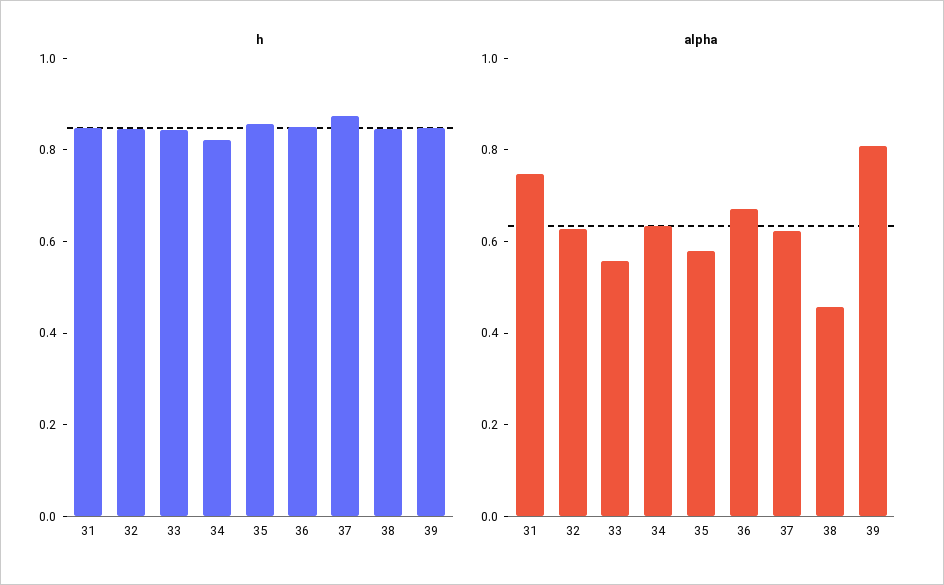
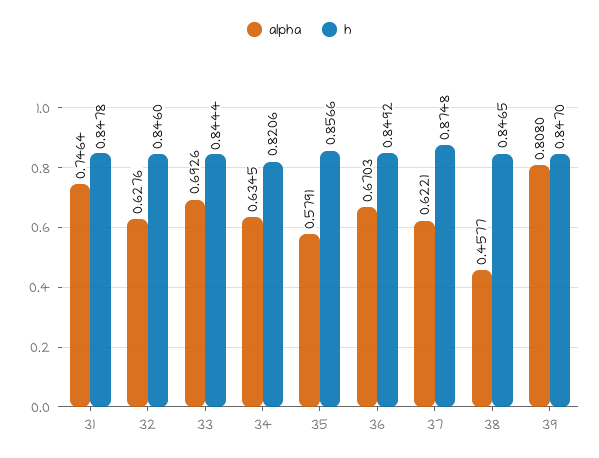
  {
    "h": {
      "31": 0.8478,
      "32": 0.846,
      "33": 0.8444,
      "34": 0.8206,
      "35": 0.8566,
      "36": 0.8492,
      "37": 0.8748,
      "38": 0.8465,
      "39": 0.847
    },
    "alpha": {
      "31": 0.7464,
      "32": 0.6276,
-     "33": 0.55,
+     "33": 0.6926,
      "34": 0.6345,
      "35": 0.5791,
      "36": 0.6703,
      "37": 0.6221,
      "38": 0.4577,
      "39": 0.808
    }
  }

